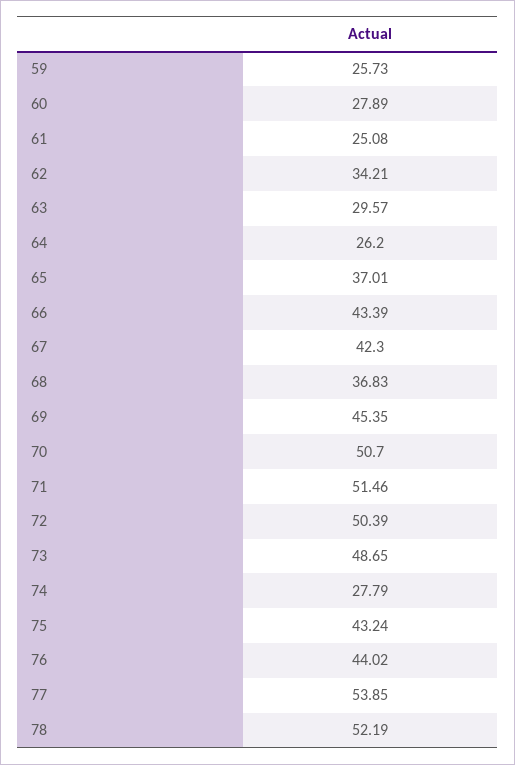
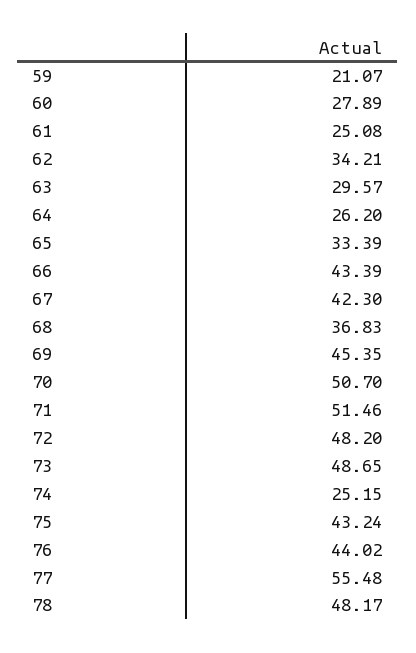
  {
-   "59": 25.73,
+   "59": 21.07,
    "60": 27.89,
    "61": 25.08,
    "62": 34.21,
    "63": 29.57,
    "64": 26.2,
-   "65": 37.01,
+   "65": 33.39,
    "66": 43.39,
    "67": 42.3,
    "68": 36.83,
    "69": 45.35,
    "70": 50.7,
    "71": 51.46,
-   "72": 50.39,
+   "72": 48.2,
    "73": 48.65,
-   "74": 27.79,
+   "74": 25.15,
    "75": 43.24,
    "76": 44.02,
-   "77": 53.85,
+   "77": 55.48,
-   "78": 52.19
+   "78": 48.17
  }

